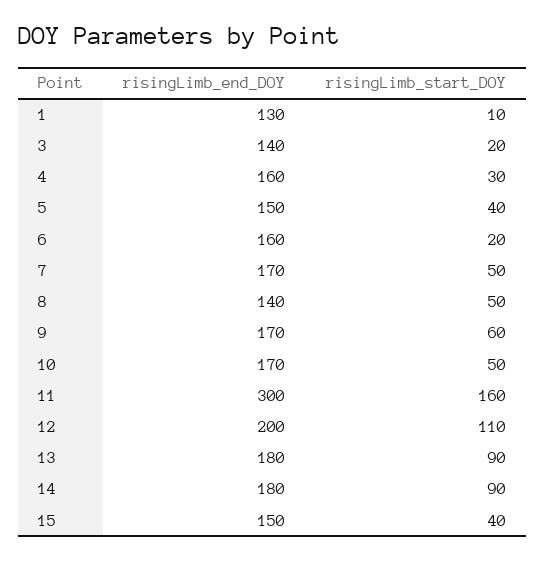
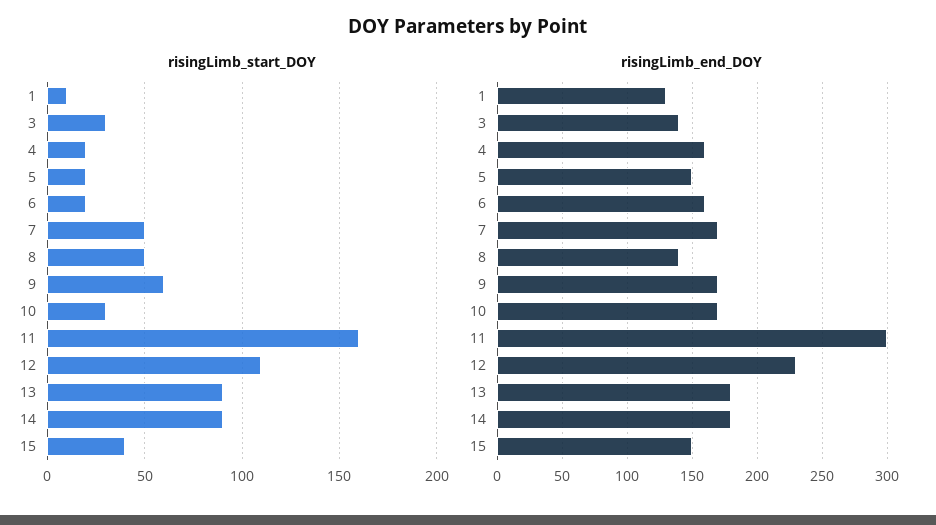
  {
    "risingLimb_end_DOY": {
      "1": 130,
      "3": 140,
      "4": 160,
      "5": 150,
      "6": 160,
      "7": 170,
      "8": 140,
      "9": 170,
      "10": 170,
      "11": 300,
-     "12": 200,
+     "12": 230,
      "13": 180,
      "14": 180,
      "15": 150
    },
    "risingLimb_start_DOY": {
      "1": 10,
-     "3": 20,
+     "3": 30,
-     "4": 30,
+     "4": 20,
-     "5": 40,
+     "5": 20,
      "6": 20,
      "7": 50,
      "8": 50,
      "9": 60,
-     "10": 50,
+     "10": 30,
      "11": 160,
      "12": 110,
      "13": 90,
      "14": 90,
      "15": 40
    }
  }

